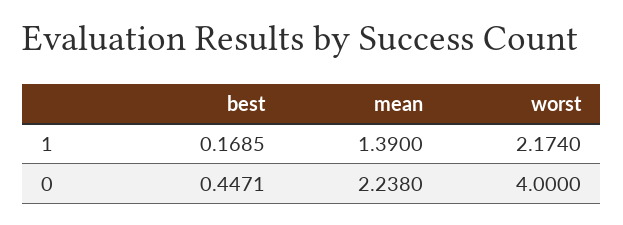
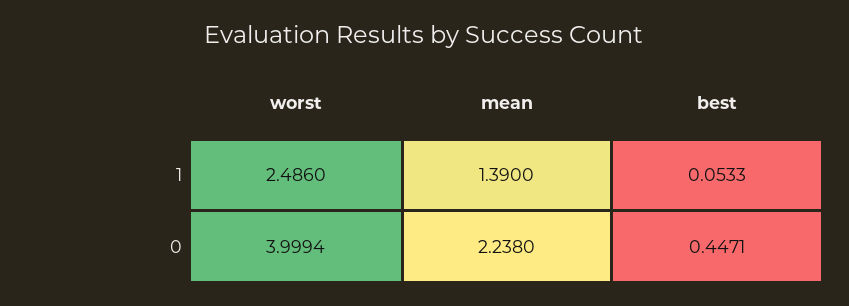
  {
    "best": {
-     "1": 0.1685,
+     "1": 0.0533,
      "0": 0.4471
    },
    "mean": {
      "1": 1.39,
      "0": 2.238
    },
    "worst": {
-     "1": 2.174,
+     "1": 2.486,
-     "0": 4
+     "0": 3.9994
    }
  }

